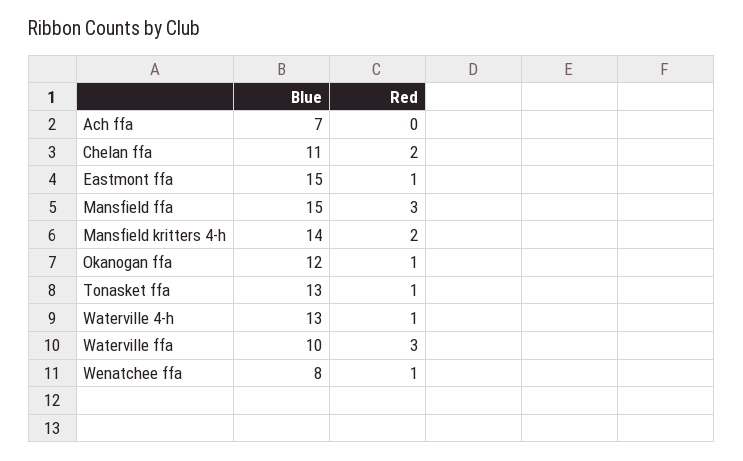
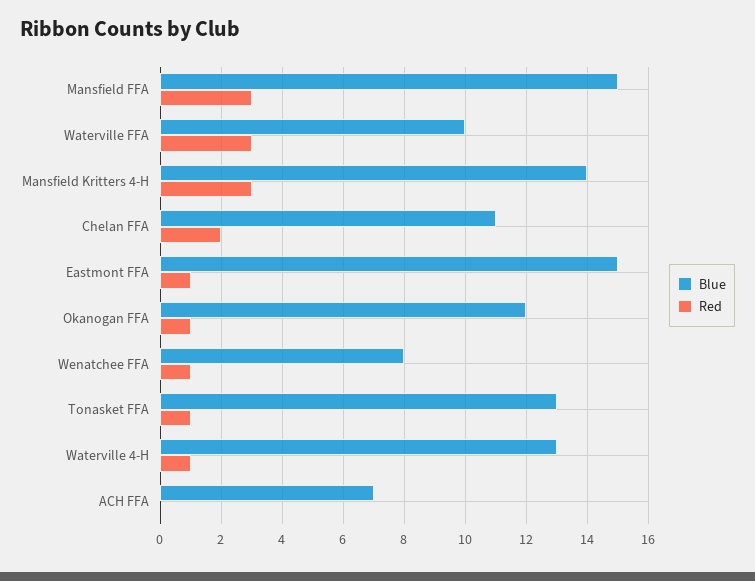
  {
    "Blue": {
      "Ach ffa": 7,
      "Chelan ffa": 11,
      "Eastmont ffa": 15,
      "Mansfield ffa": 15,
      "Mansfield kritters 4-h": 14,
      "Okanogan ffa": 12,
      "Tonasket ffa": 13,
      "Waterville 4-h": 13,
      "Waterville ffa": 10,
      "Wenatchee ffa": 8
    },
    "Red": {
      "Ach ffa": 0,
      "Chelan ffa": 2,
      "Eastmont ffa": 1,
      "Mansfield ffa": 3,
-     "Mansfield kritters 4-h": 2,
+     "Mansfield kritters 4-h": 3,
      "Okanogan ffa": 1,
      "Tonasket ffa": 1,
      "Waterville 4-h": 1,
      "Waterville ffa": 3,
      "Wenatchee ffa": 1
    }
  }

